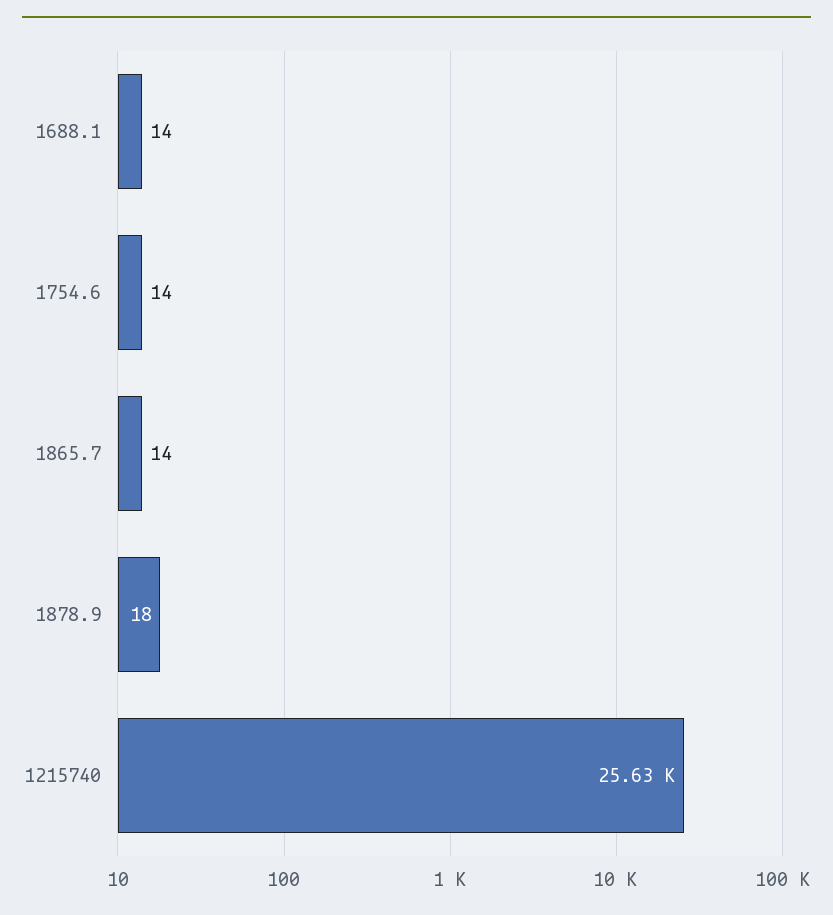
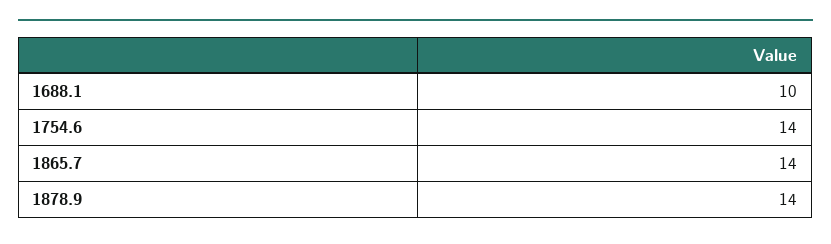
  {
-   "1688.1": 14,
+   "1688.1": 10,
    "1754.6": 14,
    "1865.7": 14,
-   "1878.9": 18,
+   "1878.9": 14
-   "1215740": 25630
  }

